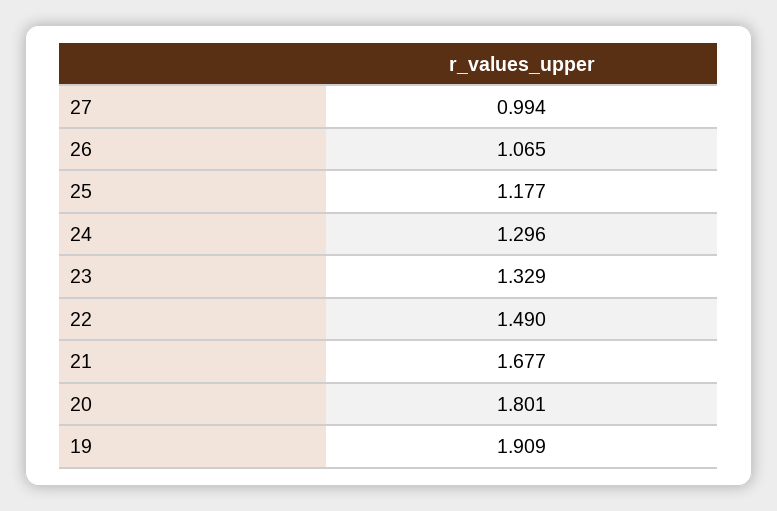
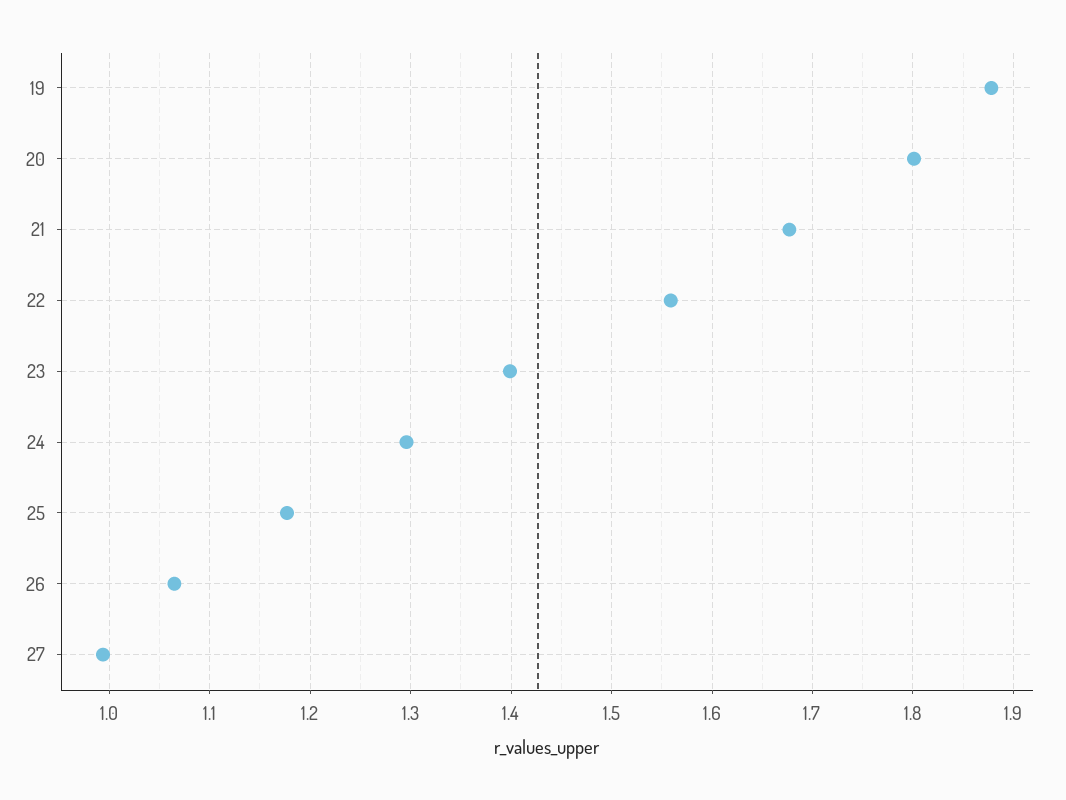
  {
    "27": 0.994,
    "26": 1.065,
    "25": 1.177,
    "24": 1.296,
-   "23": 1.329,
+   "23": 1.4,
-   "22": 1.49,
+   "22": 1.56,
    "21": 1.677,
    "20": 1.801,
-   "19": 1.909
+   "19": 1.88
  }

